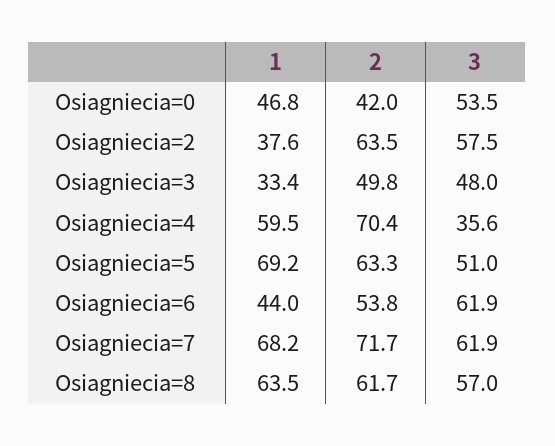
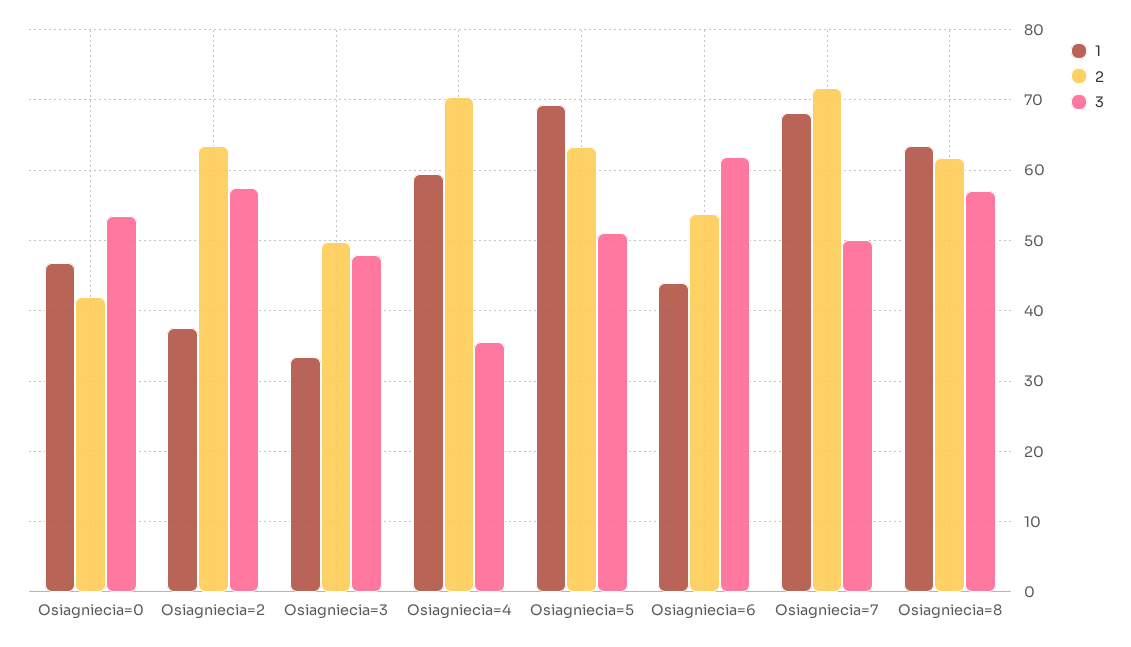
  {
    "1": {
      "Osiagniecia=0": 46.8,
      "Osiagniecia=2": 37.6,
      "Osiagniecia=3": 33.4,
      "Osiagniecia=4": 59.5,
      "Osiagniecia=5": 69.2,
      "Osiagniecia=6": 44,
      "Osiagniecia=7": 68.2,
      "Osiagniecia=8": 63.5
    },
    "2": {
      "Osiagniecia=0": 42,
      "Osiagniecia=2": 63.5,
      "Osiagniecia=3": 49.8,
      "Osiagniecia=4": 70.4,
      "Osiagniecia=5": 63.3,
      "Osiagniecia=6": 53.8,
      "Osiagniecia=7": 71.7,
      "Osiagniecia=8": 61.7
    },
    "3": {
      "Osiagniecia=0": 53.5,
      "Osiagniecia=2": 57.5,
      "Osiagniecia=3": 48,
      "Osiagniecia=4": 35.6,
      "Osiagniecia=5": 51,
      "Osiagniecia=6": 61.9,
-     "Osiagniecia=7": 61.9,
+     "Osiagniecia=7": 50,
      "Osiagniecia=8": 57
    }
  }

